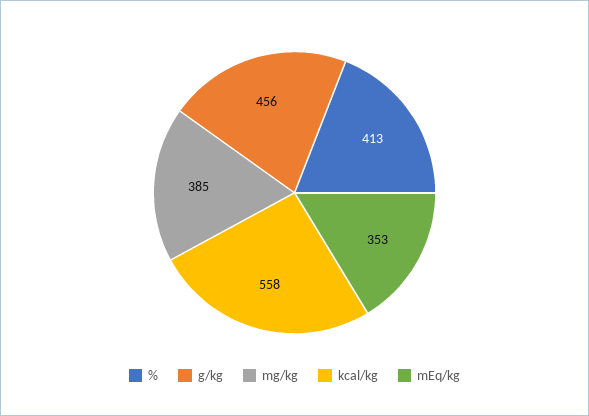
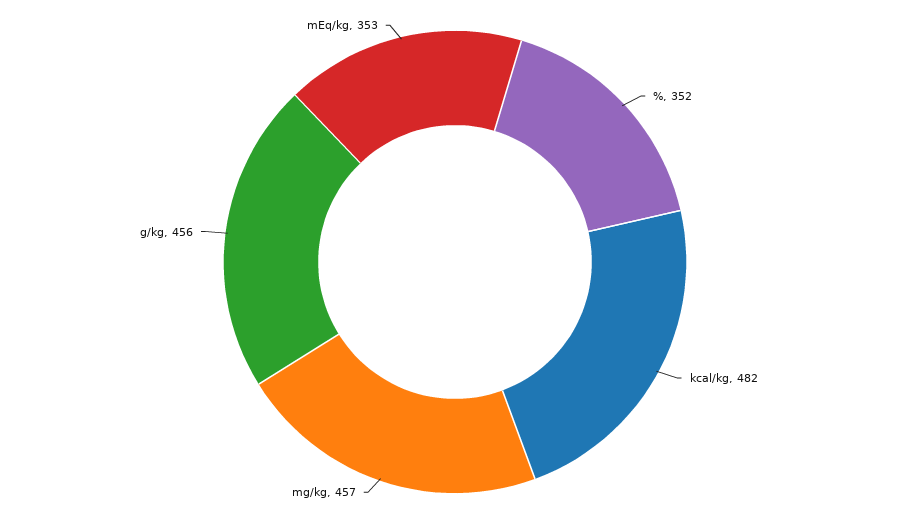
  {
-   "%": 413,
+   "%": 352,
    "g/kg": 456,
-   "mg/kg": 385,
+   "mg/kg": 457,
-   "kcal/kg": 558,
+   "kcal/kg": 482,
    "mEq/kg": 353
  }

